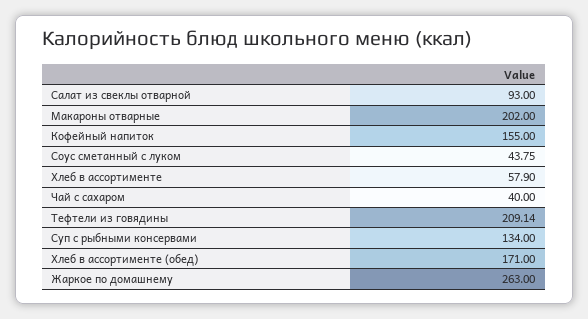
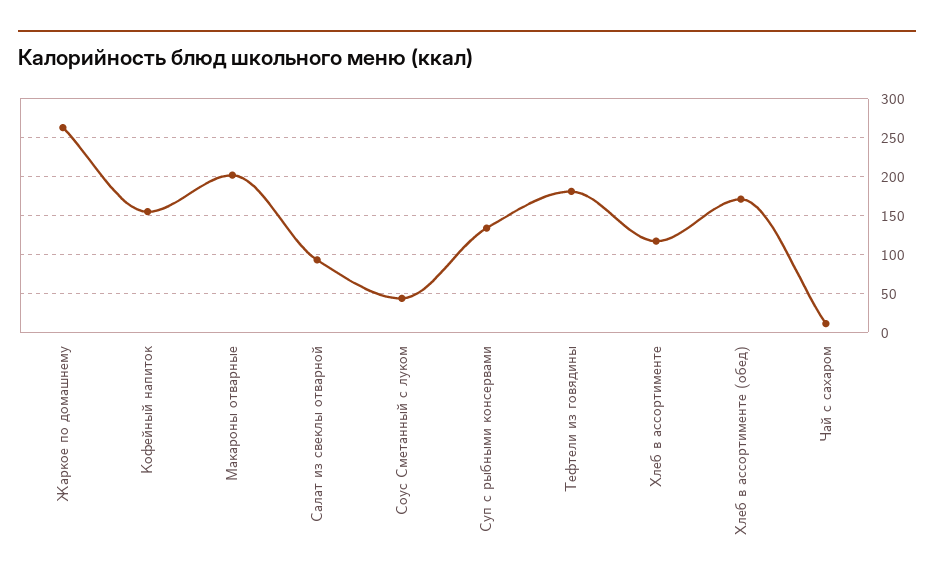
  {
    "Салат из свеклы отварной": 93,
    "Макароны отварные": 202,
    "Кофейный напиток": 155,
    "Соус сметанный с луком": 43.75,
-   "Хлеб в ассортименте": 57.9,
+   "Хлеб в ассортименте": 120,
-   "Чай с сахаром": 40,
+   "Чай с сахаром": 10,
-   "Тефтели из говядины": 209.14,
+   "Тефтели из говядины": 180,
    "Суп с рыбными консервами": 134,
    "Хлеб в ассортименте (обед)": 171,
    "Жаркое по домашнему": 263
  }

